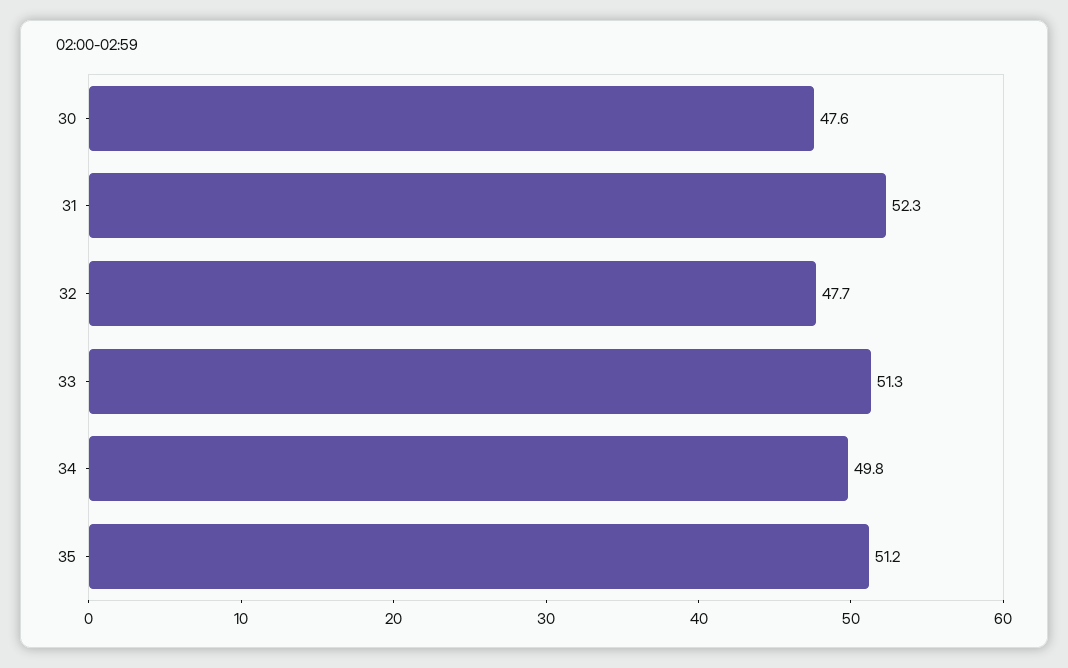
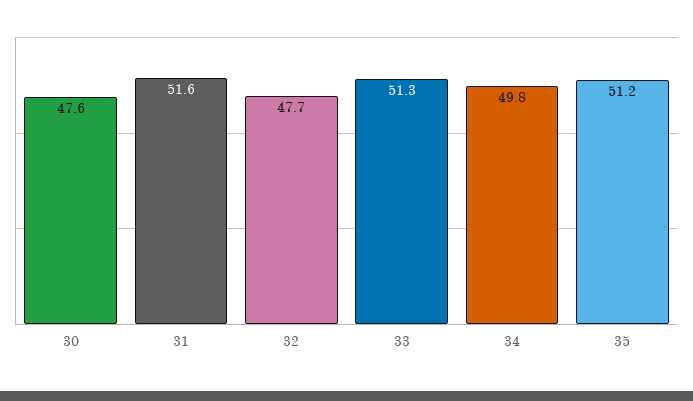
  {
    "30": 47.6,
-   "31": 52.3,
+   "31": 51.6,
    "32": 47.7,
    "33": 51.3,
    "34": 49.8,
    "35": 51.2
  }

